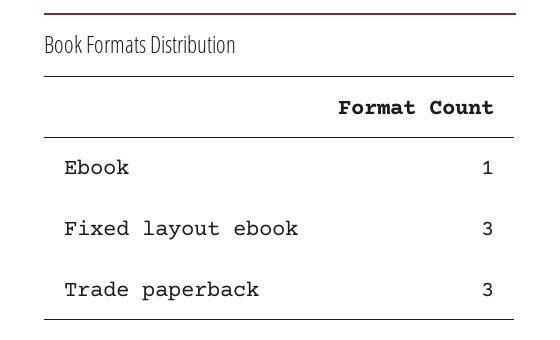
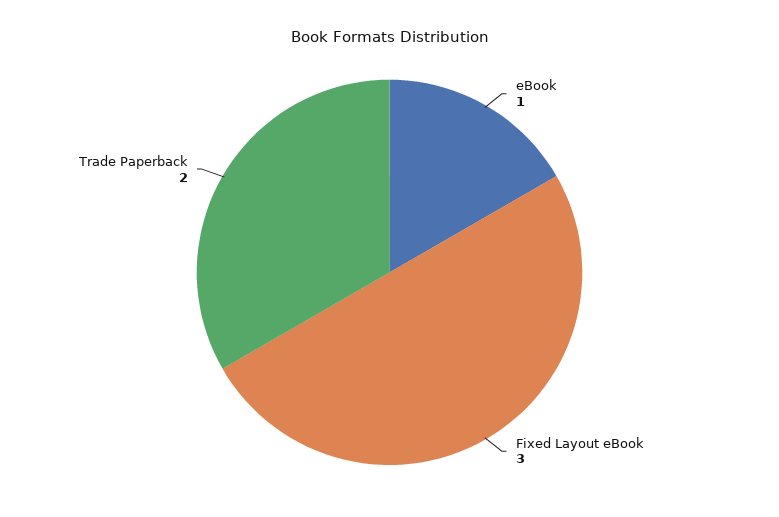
  {
    "Ebook": 1,
    "Fixed layout ebook": 3,
-   "Trade paperback": 3
+   "Trade paperback": 2
  }

